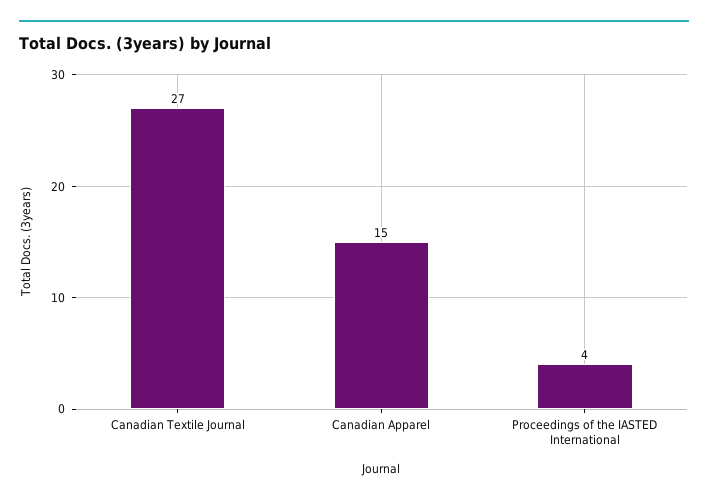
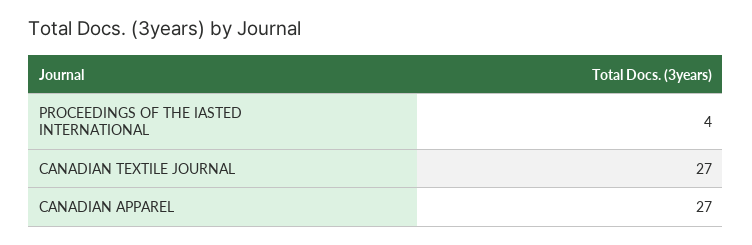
  {
    "Canadian Textile Journal": 27,
-   "Canadian Apparel": 15,
+   "Canadian Apparel": 27,
    "Proceedings of the IASTED International": 4
  }

